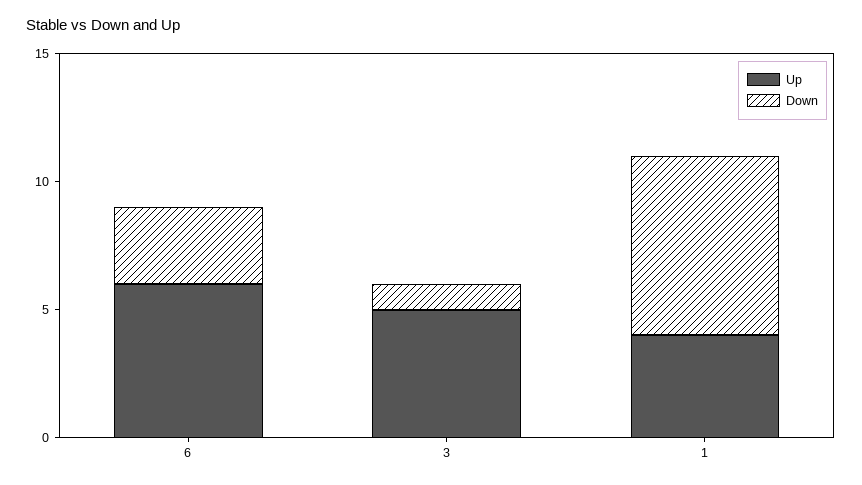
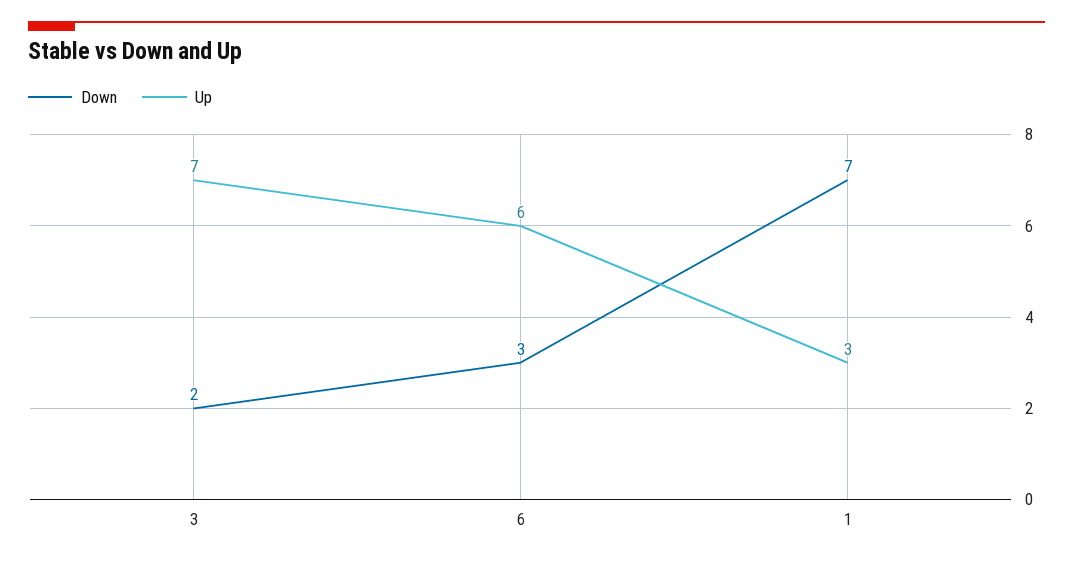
  {
    "Up": {
      "6": 6,
-     "3": 5,
+     "3": 7,
-     "1": 4
+     "1": 3
    },
    "Down": {
      "6": 3,
-     "3": 1,
+     "3": 2,
      "1": 7
    }
  }

